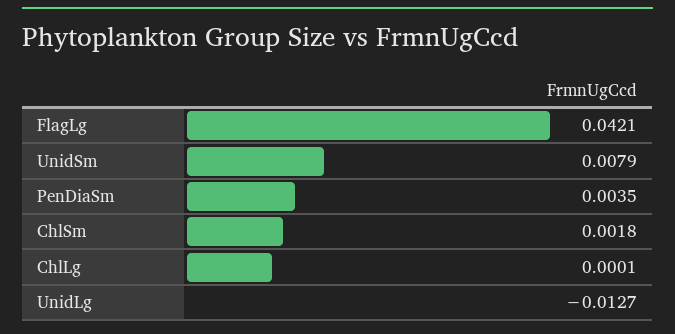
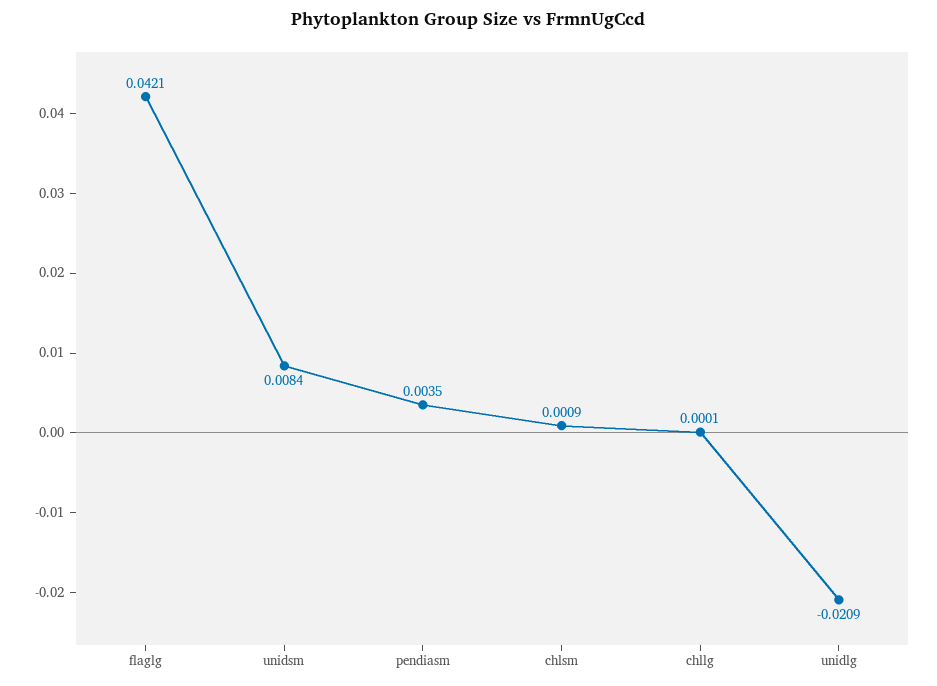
  {
    "FlagLg": 0.0421,
-   "UnidSm": 0.0079,
+   "UnidSm": 0.0084,
    "PenDiaSm": 0.0035,
-   "ChlSm": 0.0018,
+   "ChlSm": 0.0009,
    "ChlLg": 0.0001,
-   "UnidLg": -0.0127
+   "UnidLg": -0.0209
  }

